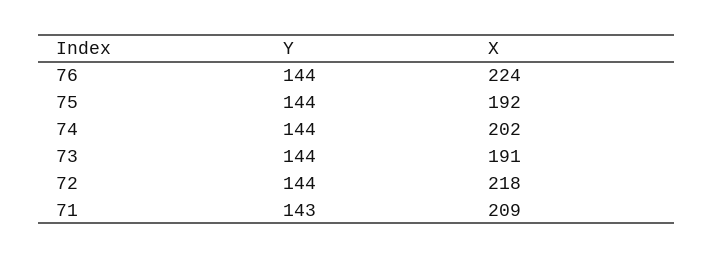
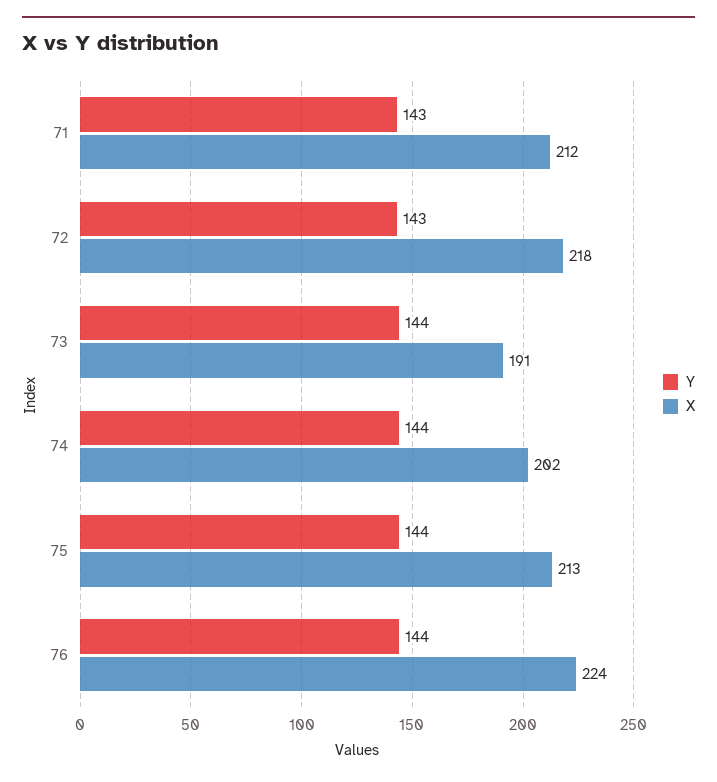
  {
    "Y": {
      "76": 144,
      "75": 144,
      "74": 144,
      "73": 144,
-     "72": 144,
+     "72": 143,
      "71": 143
    },
    "X": {
      "76": 224,
-     "75": 192,
+     "75": 213,
      "74": 202,
      "73": 191,
      "72": 218,
-     "71": 209
+     "71": 212
    }
  }

